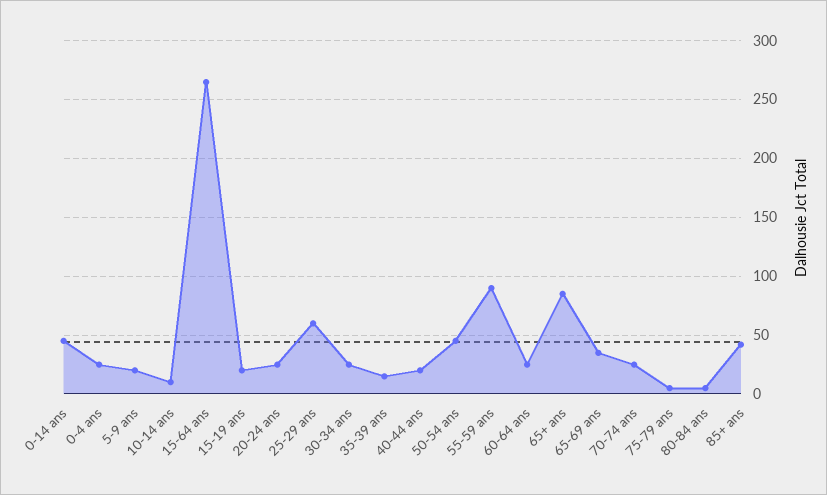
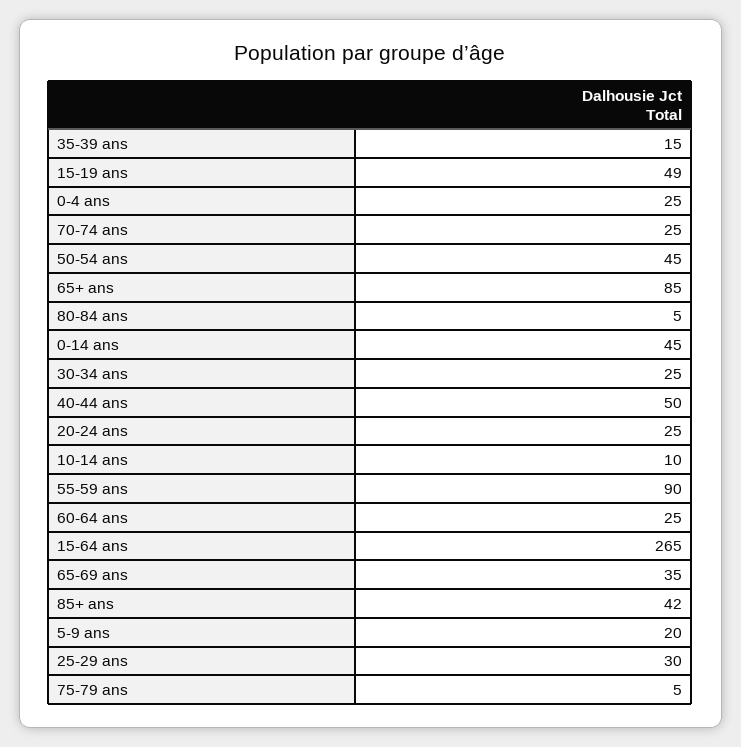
  {
    "0-14 ans": 45,
    "0-4 ans": 25,
    "5-9 ans": 20,
    "10-14 ans": 10,
    "15-64 ans": 265,
-   "15-19 ans": 20,
+   "15-19 ans": 49,
    "20-24 ans": 25,
-   "25-29 ans": 60,
+   "25-29 ans": 30,
    "30-34 ans": 25,
    "35-39 ans": 15,
-   "40-44 ans": 20,
+   "40-44 ans": 50,
    "50-54 ans": 45,
    "55-59 ans": 90,
    "60-64 ans": 25,
    "65+ ans": 85,
    "65-69 ans": 35,
    "70-74 ans": 25,
    "75-79 ans": 5,
    "80-84 ans": 5,
    "85+ ans": 42
  }

